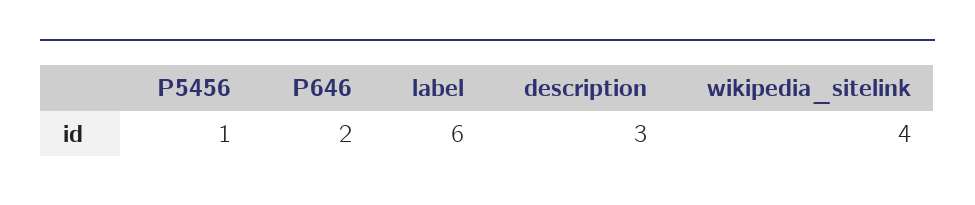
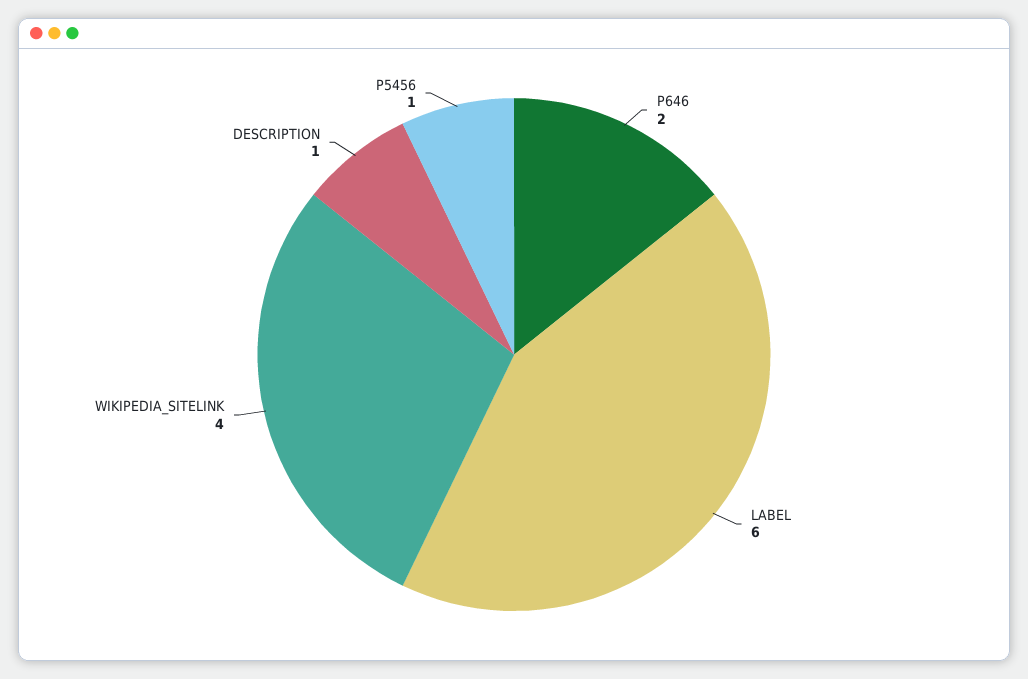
  {
    "P5456": 1,
    "P646": 2,
    "label": 6,
-   "description": 3,
+   "description": 1,
    "wikipedia_sitelink": 4
  }

